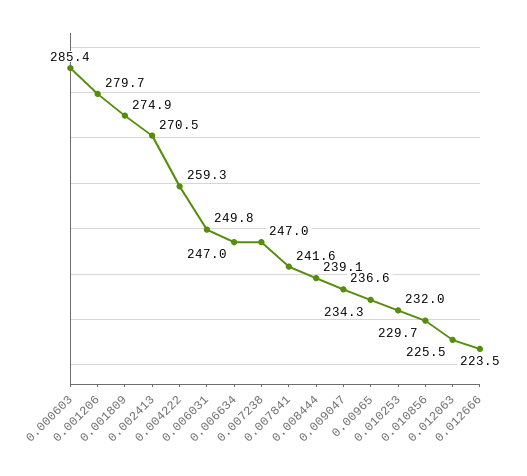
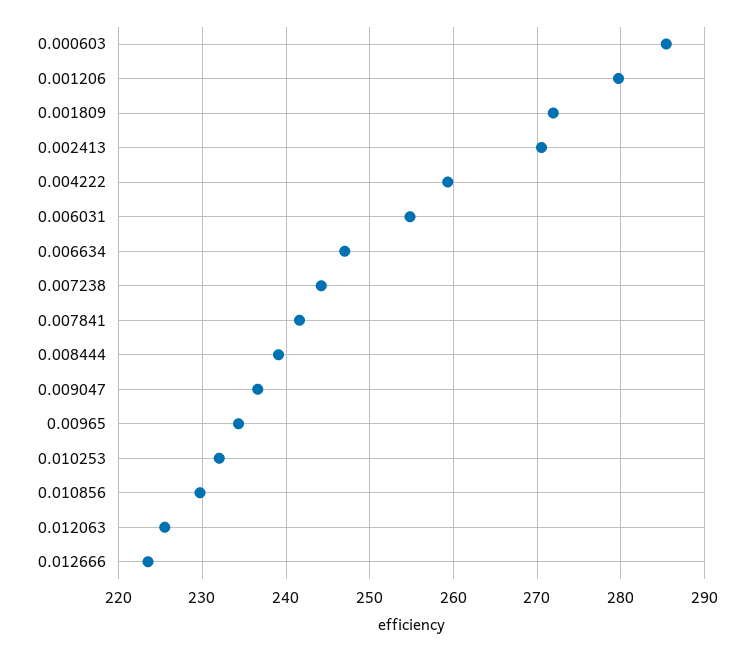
  {
    "0.000603": 285.4,
    "0.001206": 279.7,
-   "0.001809": 274.9,
+   "0.001809": 272,
    "0.002413": 270.5,
    "0.004222": 259.3,
-   "0.006031": 249.8,
+   "0.006031": 255,
    "0.006634": 247,
-   "0.007238": 247,
+   "0.007238": 244,
    "0.007841": 241.6,
    "0.008444": 239.1,
    "0.009047": 236.6,
    "0.00965": 234.3,
    "0.010253": 232,
    "0.010856": 229.7,
    "0.012063": 225.5,
    "0.012666": 223.5
  }

